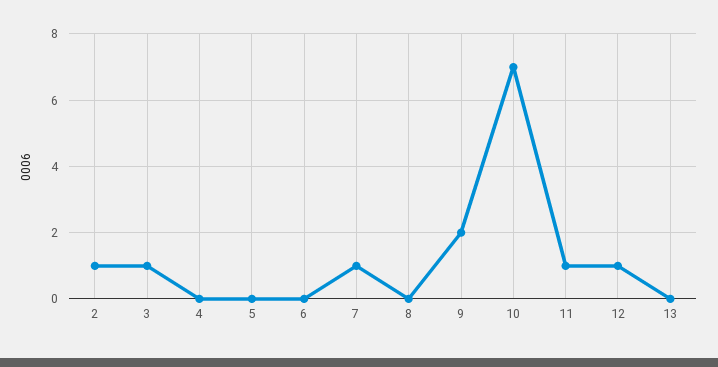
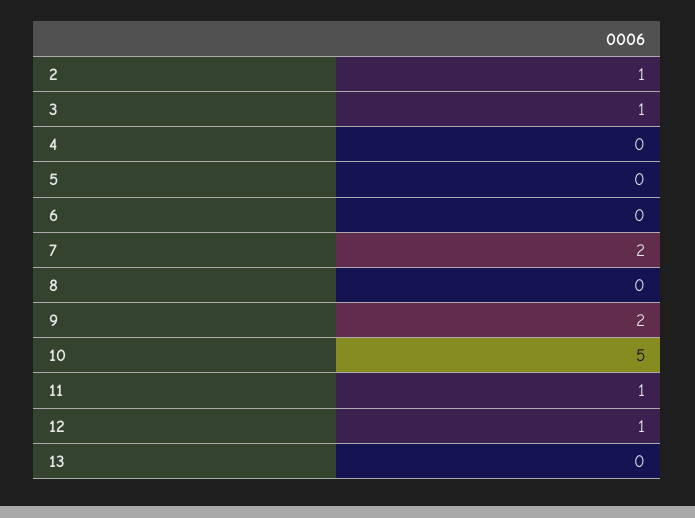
  {
    "2": 1,
    "3": 1,
    "4": 0,
    "5": 0,
    "6": 0,
-   "7": 1,
+   "7": 2,
    "8": 0,
    "9": 2,
-   "10": 7,
+   "10": 5,
    "11": 1,
    "12": 1,
    "13": 0
  }

